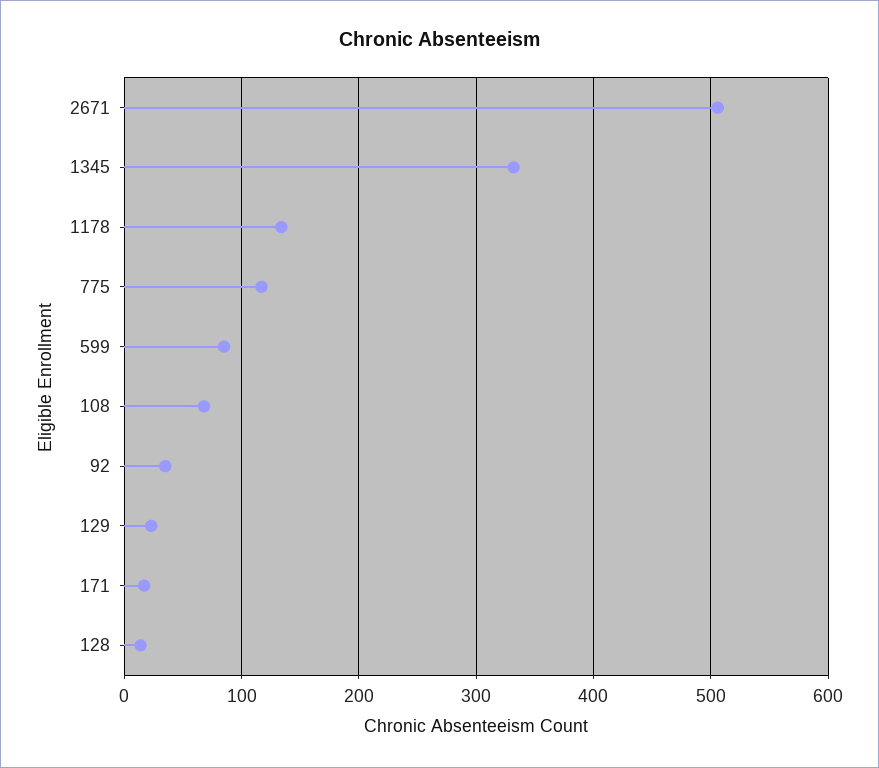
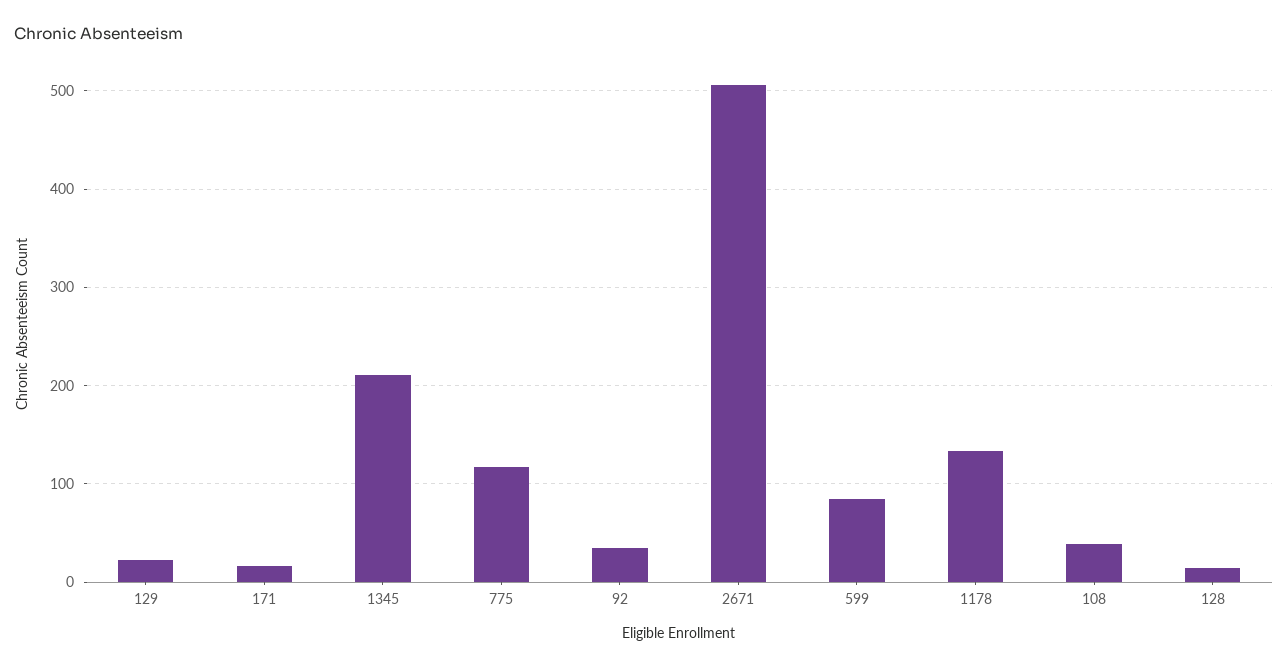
  {
    "2671": 510,
-   "1345": 330,
+   "1345": 210,
    "1178": 130,
    "775": 120,
    "599": 90,
-   "108": 70,
+   "108": 40,
    "92": 40,
    "129": 20,
    "171": 20,
    "128": 10
  }

